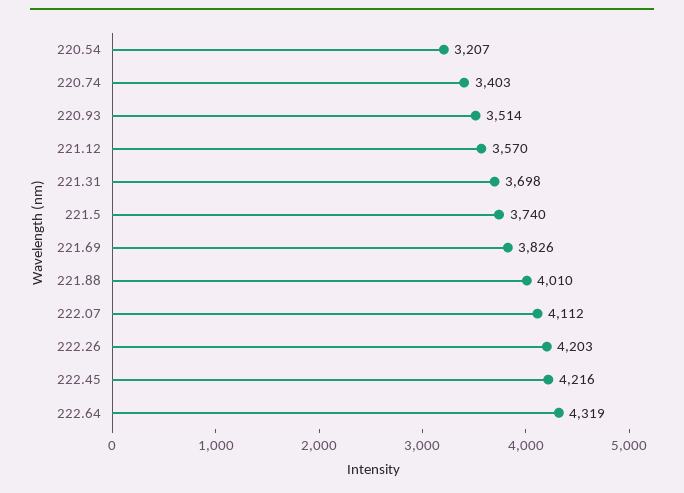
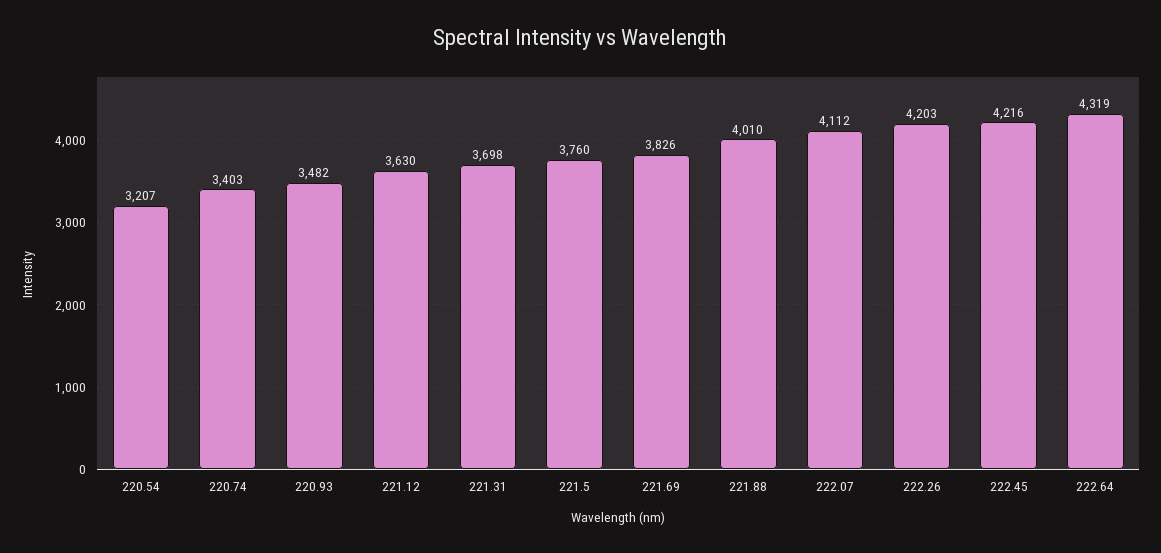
  {
    "220.54": 3207,
    "220.74": 3403,
-   "220.93": 3514,
+   "220.93": 3482,
-   "221.12": 3570,
+   "221.12": 3630,
    "221.31": 3698,
-   "221.5": 3740,
+   "221.5": 3760,
    "221.69": 3826,
    "221.88": 4010,
    "222.07": 4112,
    "222.26": 4203,
    "222.45": 4216,
    "222.64": 4319
  }

